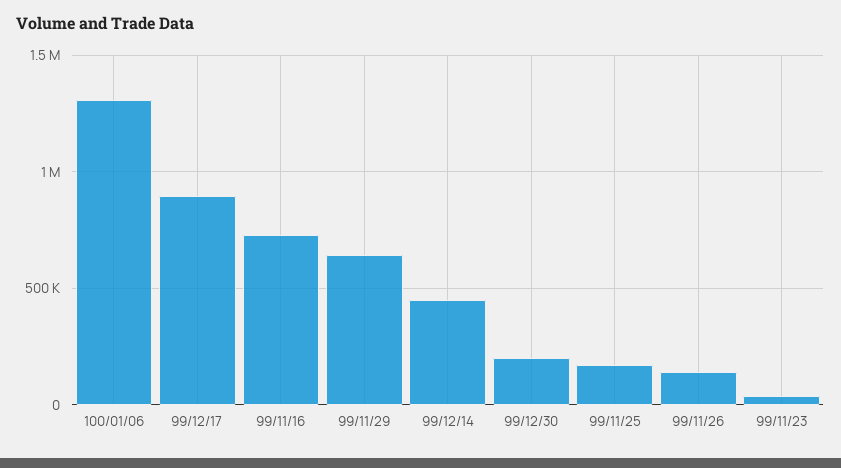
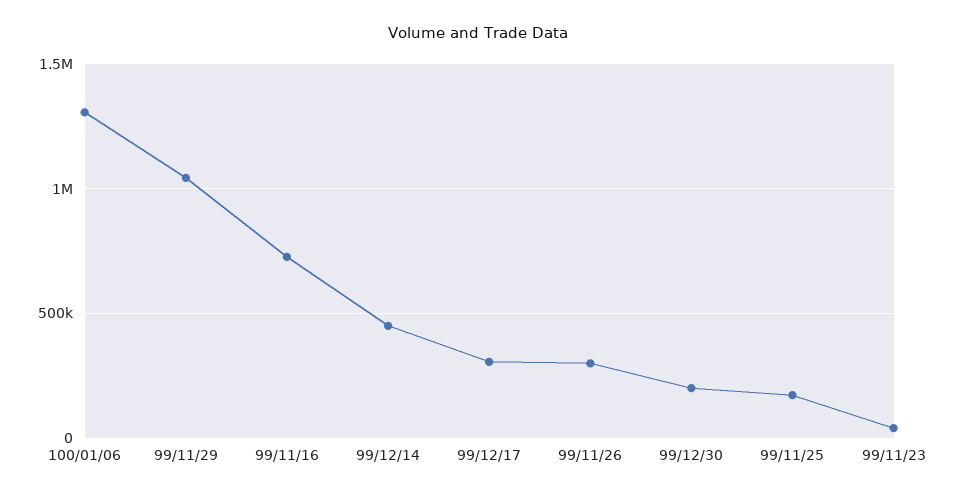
  {
    "100/01/06": 1300000,
-   "99/12/17": 900000,
+   "99/12/17": 300000,
    "99/11/16": 750000,
-   "99/11/29": 650000,
+   "99/11/29": 1050000,
    "99/12/14": 450000,
    "99/12/30": 200000,
    "99/11/25": 150000,
-   "99/11/26": 150000,
+   "99/11/26": 300000,
    "99/11/23": 50000
  }

